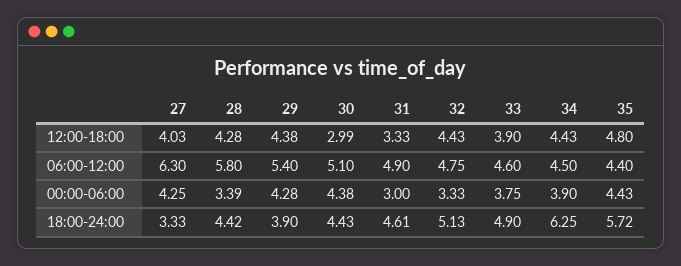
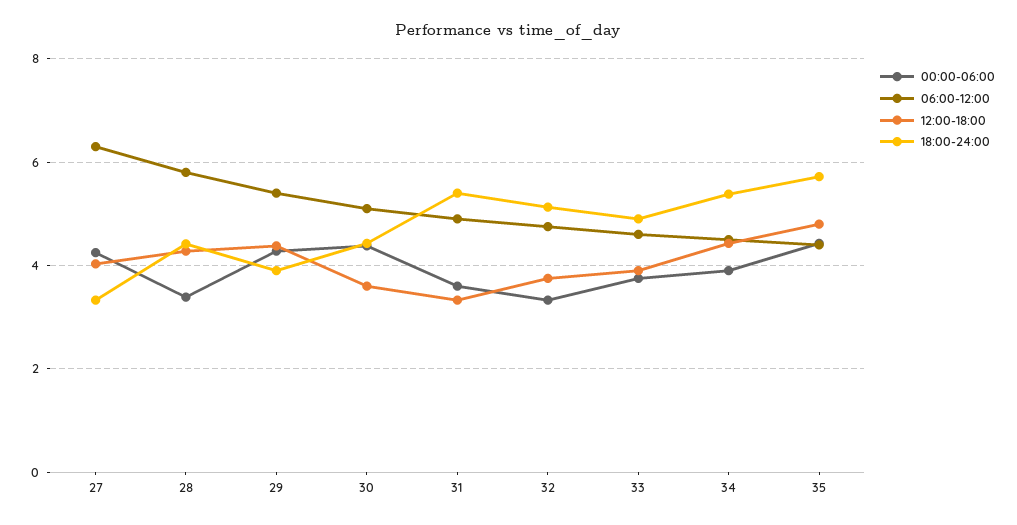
  {
    "12:00-18:00": {
      "27": 4.03,
      "28": 4.28,
      "29": 4.38,
-     "30": 2.99,
+     "30": 3.6,
      "31": 3.33,
-     "32": 4.43,
+     "32": 3.8,
      "33": 3.9,
      "34": 4.43,
      "35": 4.8
    },
    "06:00-12:00": {
      "27": 6.3,
      "28": 5.8,
      "29": 5.4,
      "30": 5.1,
      "31": 4.9,
      "32": 4.75,
      "33": 4.6,
      "34": 4.5,
      "35": 4.4
    },
    "00:00-06:00": {
      "27": 4.25,
      "28": 3.39,
      "29": 4.28,
      "30": 4.38,
-     "31": 3,
+     "31": 3.6,
      "32": 3.33,
      "33": 3.75,
      "34": 3.9,
      "35": 4.43
    },
    "18:00-24:00": {
      "27": 3.33,
      "28": 4.42,
      "29": 3.9,
      "30": 4.43,
-     "31": 4.61,
+     "31": 5.4,
      "32": 5.13,
      "33": 4.9,
-     "34": 6.25,
+     "34": 5.4,
      "35": 5.72
    }
  }

